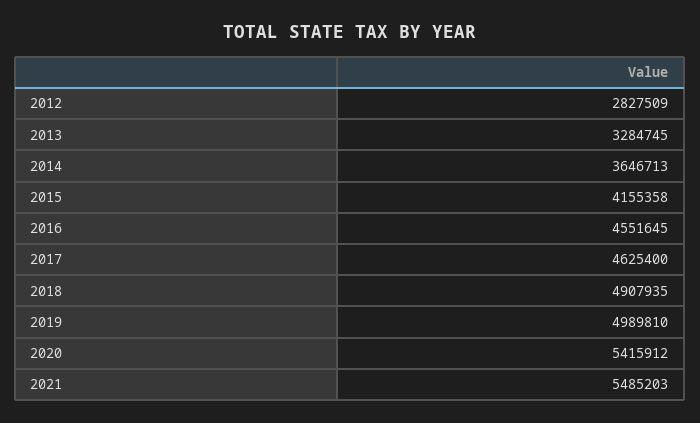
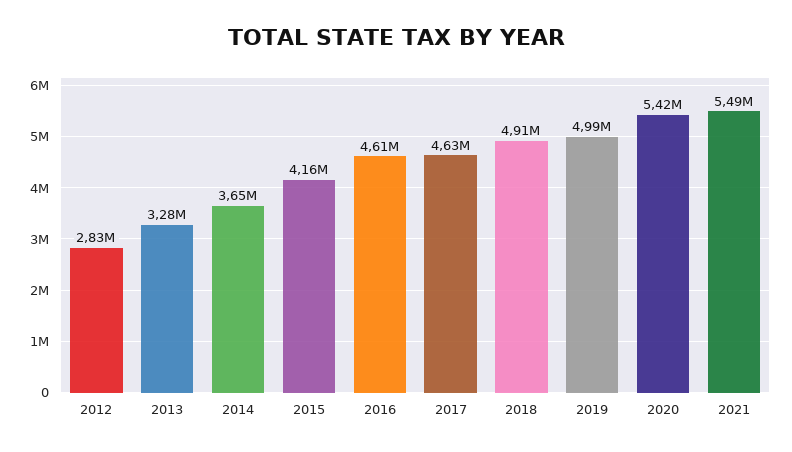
  {
    "2012": 2827509,
    "2013": 3284745,
    "2014": 3646713,
    "2015": 4155358,
-   "2016": 4551645,
+   "2016": 4610000,
    "2017": 4625400,
    "2018": 4907935,
    "2019": 4989810,
    "2020": 5415912,
    "2021": 5485203
  }

